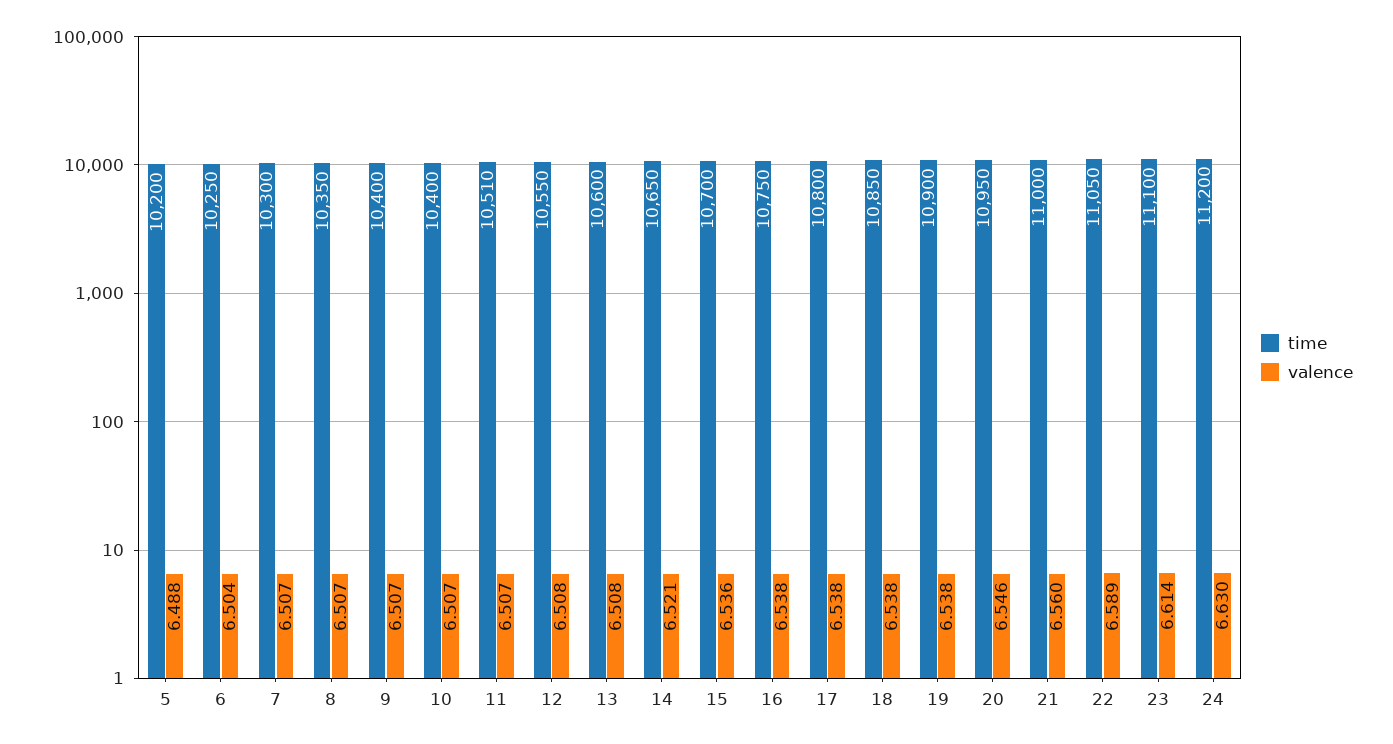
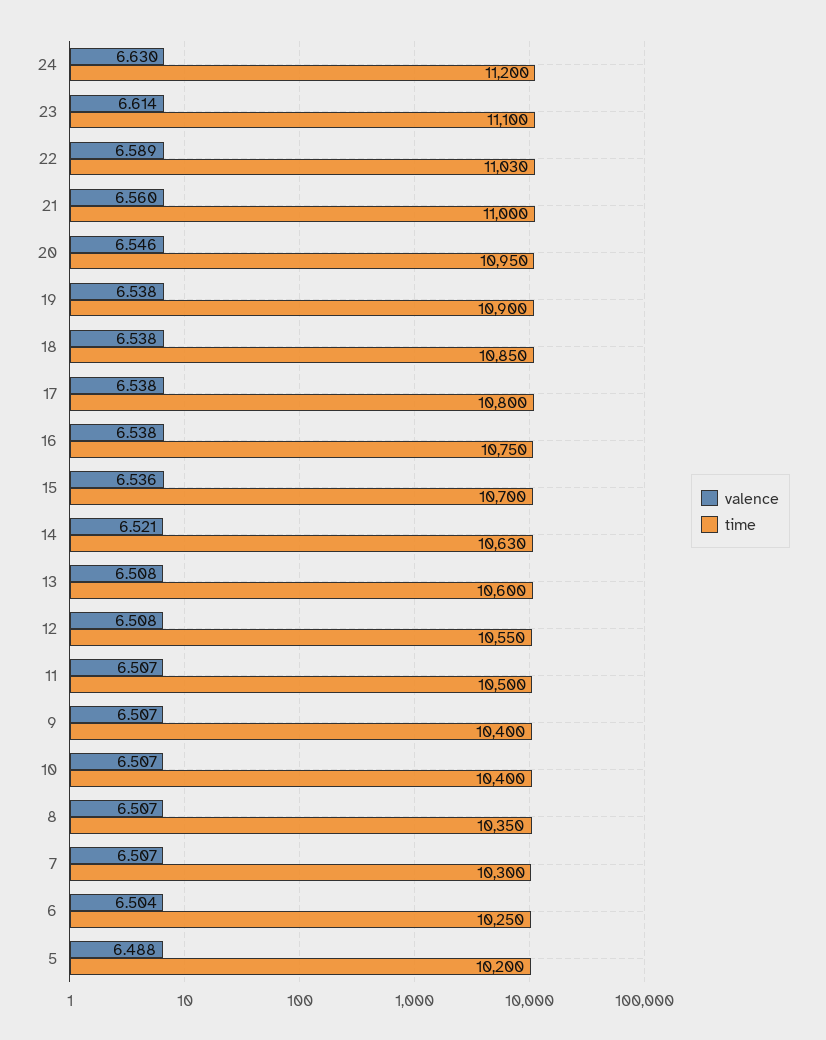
  {
    "time": {
      "5": 10200,
      "6": 10250,
      "7": 10300,
      "8": 10350,
      "9": 10400,
      "10": 10400,
-     "11": 10510,
+     "11": 10500,
      "12": 10550,
      "13": 10600,
-     "14": 10650,
+     "14": 10630,
      "15": 10700,
      "16": 10750,
      "17": 10800,
      "18": 10850,
      "19": 10900,
      "20": 10950,
      "21": 11000,
-     "22": 11050,
+     "22": 11030,
      "23": 11100,
      "24": 11200
    },
    "valence": {
      "5": 6.488,
      "6": 6.504,
      "7": 6.507,
      "8": 6.507,
      "9": 6.507,
      "10": 6.507,
      "11": 6.507,
      "12": 6.508,
      "13": 6.508,
      "14": 6.521,
      "15": 6.536,
      "16": 6.538,
      "17": 6.538,
      "18": 6.538,
      "19": 6.538,
      "20": 6.546,
      "21": 6.56,
      "22": 6.589,
      "23": 6.614,
      "24": 6.63
    }
  }

